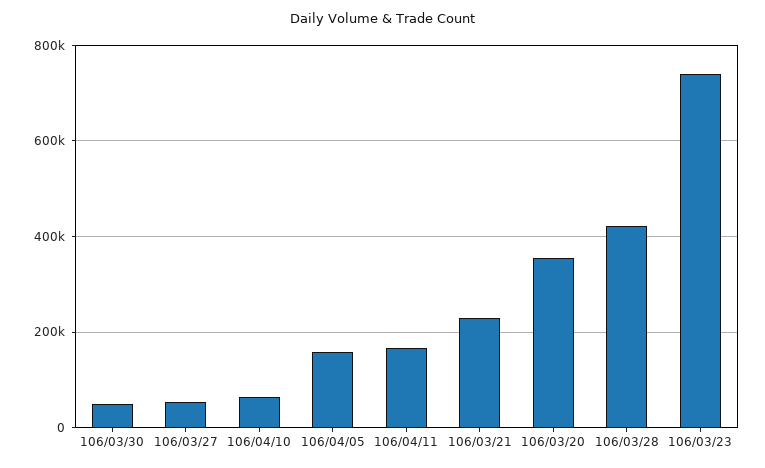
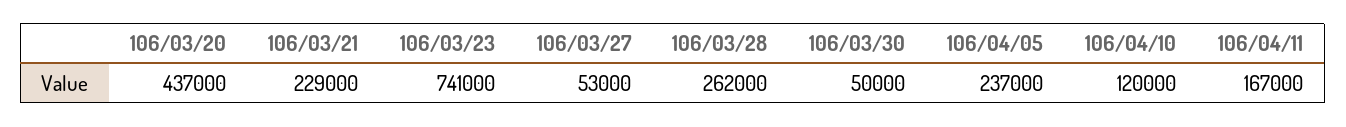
  {
    "106/03/30": 50000,
    "106/03/27": 53000,
-   "106/04/10": 60000,
+   "106/04/10": 120000,
-   "106/04/05": 160000,
+   "106/04/05": 237000,
    "106/04/11": 167000,
    "106/03/21": 229000,
-   "106/03/20": 360000,
+   "106/03/20": 437000,
-   "106/03/28": 420000,
+   "106/03/28": 262000,
    "106/03/23": 741000
  }

